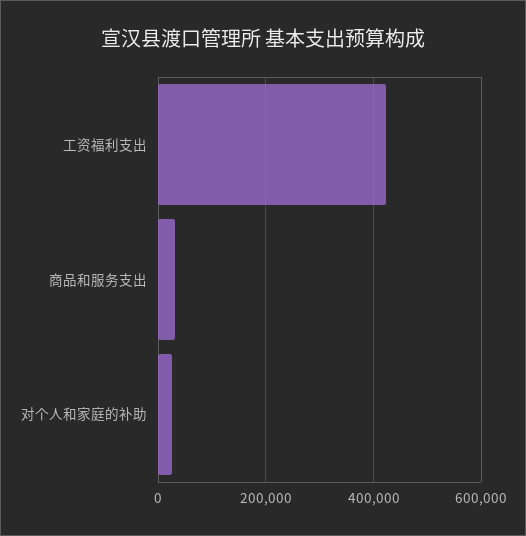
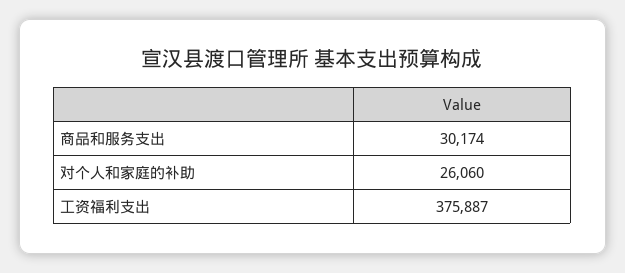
  {
-   "工资福利支出": 420000,
+   "工资福利支出": 375887,
    "商品和服务支出": 30174,
    "对个人和家庭的补助": 26060
  }

